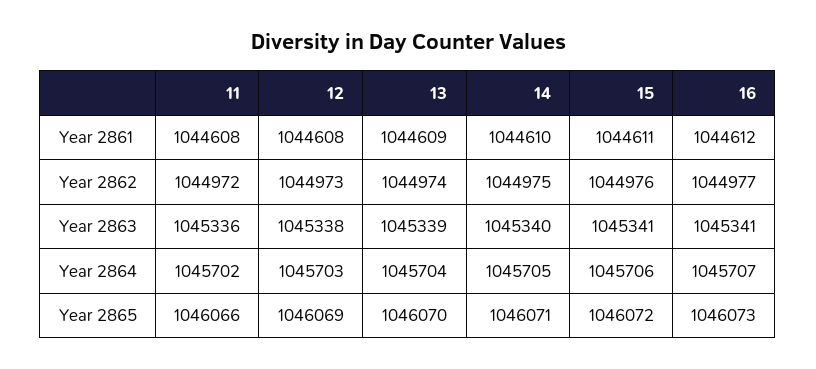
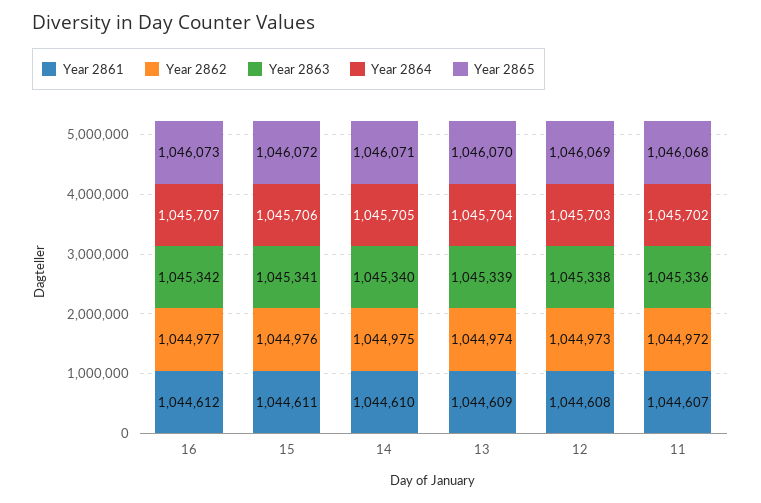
  {
    "Year 2861": {
-     "11": 1044608,
+     "11": 1044607,
      "12": 1044608,
      "13": 1044609,
      "14": 1044610,
      "15": 1044611,
      "16": 1044612
    },
    "Year 2862": {
      "11": 1044972,
      "12": 1044973,
      "13": 1044974,
      "14": 1044975,
      "15": 1044976,
      "16": 1044977
    },
    "Year 2863": {
      "11": 1045336,
      "12": 1045338,
      "13": 1045339,
      "14": 1045340,
      "15": 1045341,
-     "16": 1045341
+     "16": 1045342
    },
    "Year 2864": {
      "11": 1045702,
      "12": 1045703,
      "13": 1045704,
      "14": 1045705,
      "15": 1045706,
      "16": 1045707
    },
    "Year 2865": {
-     "11": 1046066,
+     "11": 1046068,
      "12": 1046069,
      "13": 1046070,
      "14": 1046071,
      "15": 1046072,
      "16": 1046073
    }
  }

